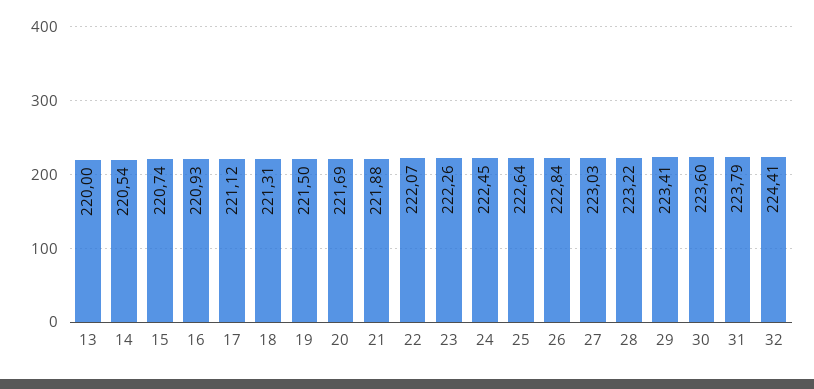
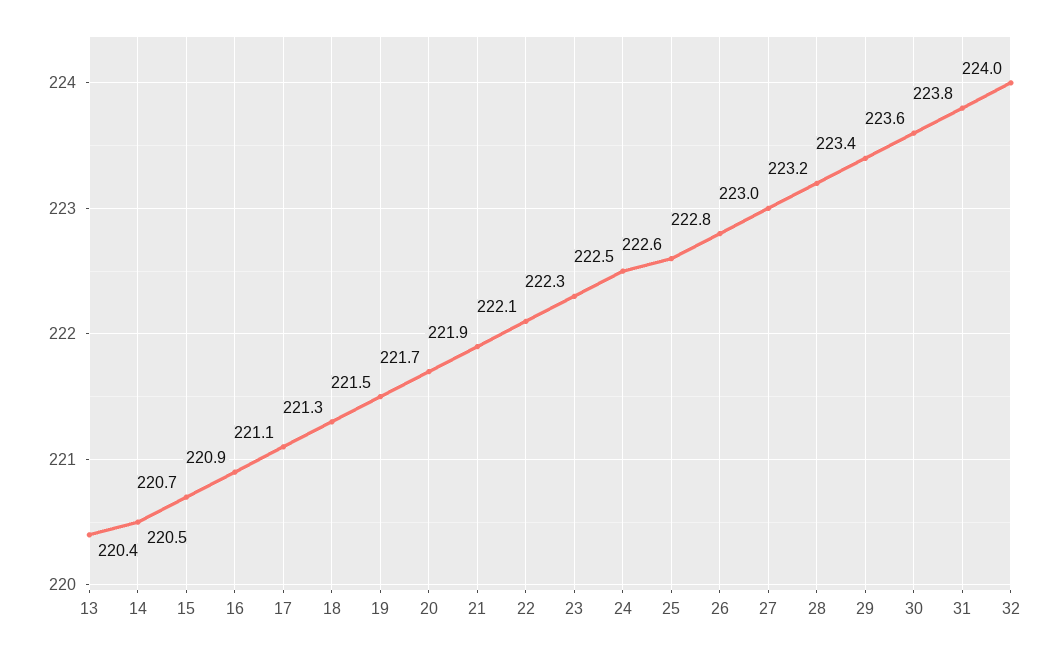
  {
-   "13": 220,
+   "13": 220.4,
    "14": 220.54,
    "15": 220.74,
    "16": 220.93,
    "17": 221.12,
    "18": 221.31,
    "19": 221.5,
    "20": 221.69,
    "21": 221.88,
    "22": 222.07,
    "23": 222.26,
    "24": 222.45,
    "25": 222.64,
    "26": 222.84,
    "27": 223.03,
    "28": 223.22,
    "29": 223.41,
    "30": 223.6,
    "31": 223.79,
-   "32": 224.41
+   "32": 224
  }

